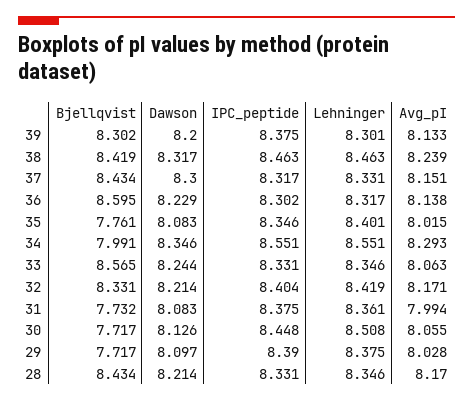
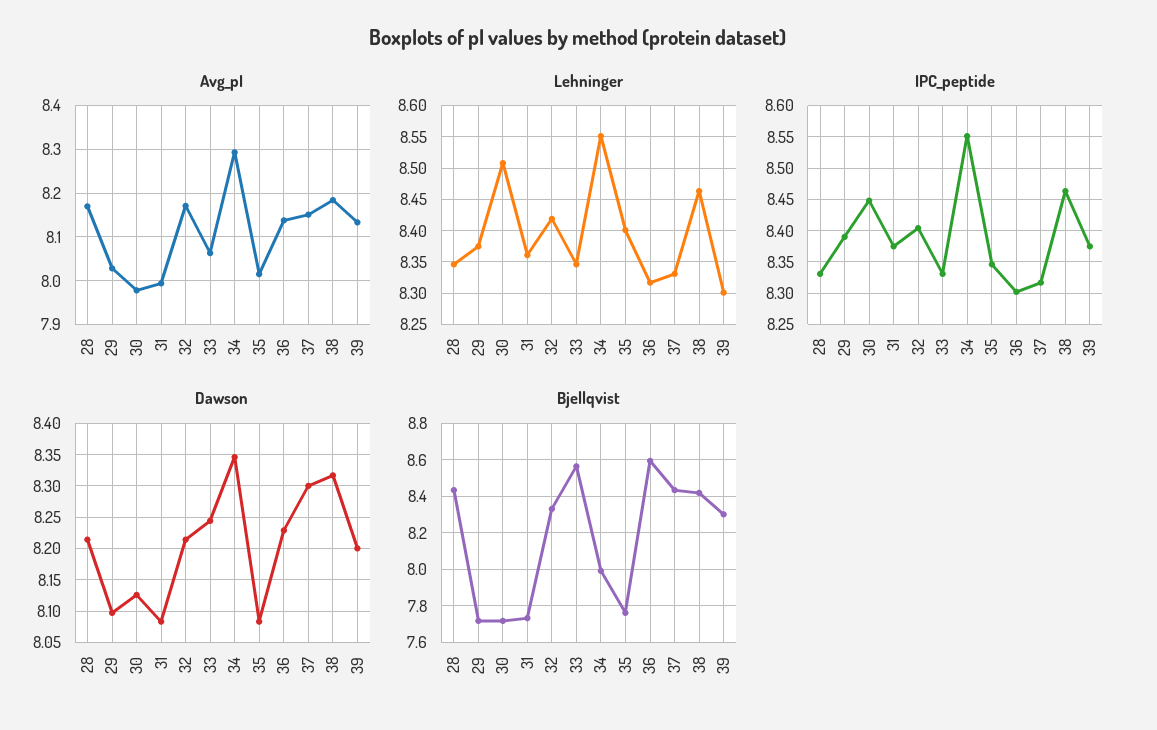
  {
    "Bjellqvist": {
      "39": 8.302,
      "38": 8.419,
      "37": 8.434,
      "36": 8.595,
      "35": 7.761,
      "34": 7.991,
      "33": 8.565,
      "32": 8.331,
      "31": 7.732,
      "30": 7.717,
      "29": 7.717,
      "28": 8.434
    },
    "Dawson": {
      "39": 8.2,
      "38": 8.317,
      "37": 8.3,
      "36": 8.229,
      "35": 8.083,
      "34": 8.346,
      "33": 8.244,
      "32": 8.214,
      "31": 8.083,
      "30": 8.126,
      "29": 8.097,
      "28": 8.214
    },
    "IPC_peptide": {
      "39": 8.375,
      "38": 8.463,
      "37": 8.317,
      "36": 8.302,
      "35": 8.346,
      "34": 8.551,
      "33": 8.331,
      "32": 8.404,
      "31": 8.375,
      "30": 8.448,
      "29": 8.39,
      "28": 8.331
    },
    "Lehninger": {
      "39": 8.301,
      "38": 8.463,
      "37": 8.331,
      "36": 8.317,
      "35": 8.401,
      "34": 8.551,
      "33": 8.346,
      "32": 8.419,
      "31": 8.361,
      "30": 8.508,
      "29": 8.375,
      "28": 8.346
    },
    "Avg_pI": {
      "39": 8.133,
-     "38": 8.239,
+     "38": 8.18,
      "37": 8.151,
      "36": 8.138,
      "35": 8.015,
      "34": 8.293,
      "33": 8.063,
      "32": 8.171,
      "31": 7.994,
-     "30": 8.055,
+     "30": 7.98,
      "29": 8.028,
      "28": 8.17
    }
  }

